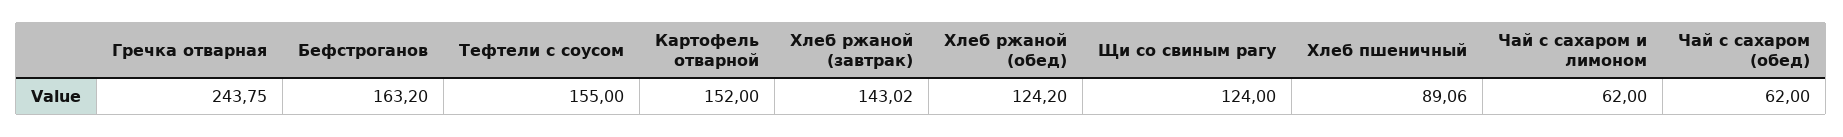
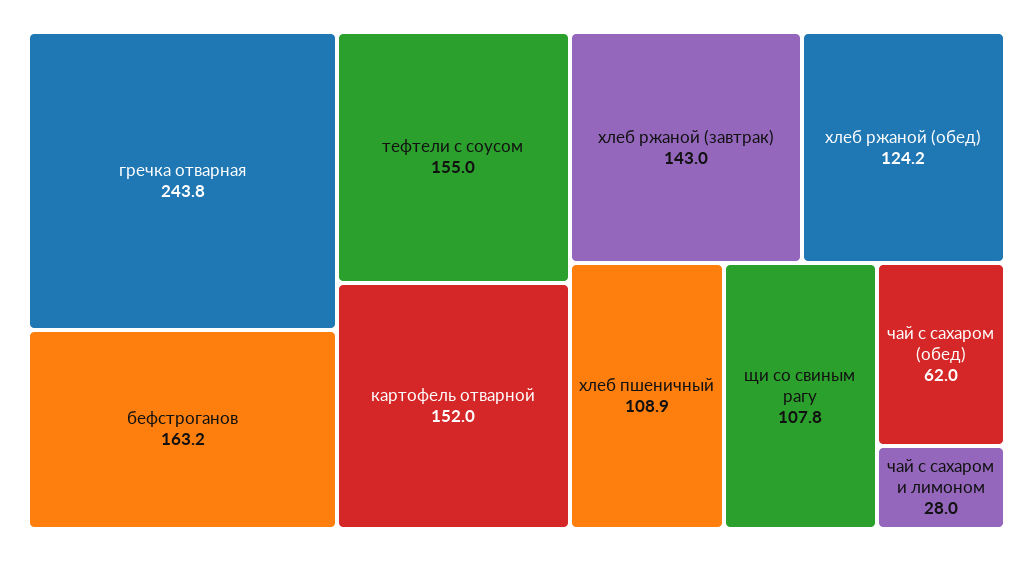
  {
    "Гречка отварная": 243.75,
    "Бефстроганов": 163.2,
    "Тефтели с соусом": 155,
    "Картофель отварной": 152,
    "Хлеб ржаной (завтрак)": 143.02,
    "Хлеб ржаной (обед)": 124.2,
-   "Щи со свиным рагу": 124,
+   "Щи со свиным рагу": 107.8,
-   "Хлеб пшеничный": 89.06,
+   "Хлеб пшеничный": 108.9,
-   "Чай с сахаром и лимоном": 62,
+   "Чай с сахаром и лимоном": 28,
    "Чай с сахаром (обед)": 62
  }

